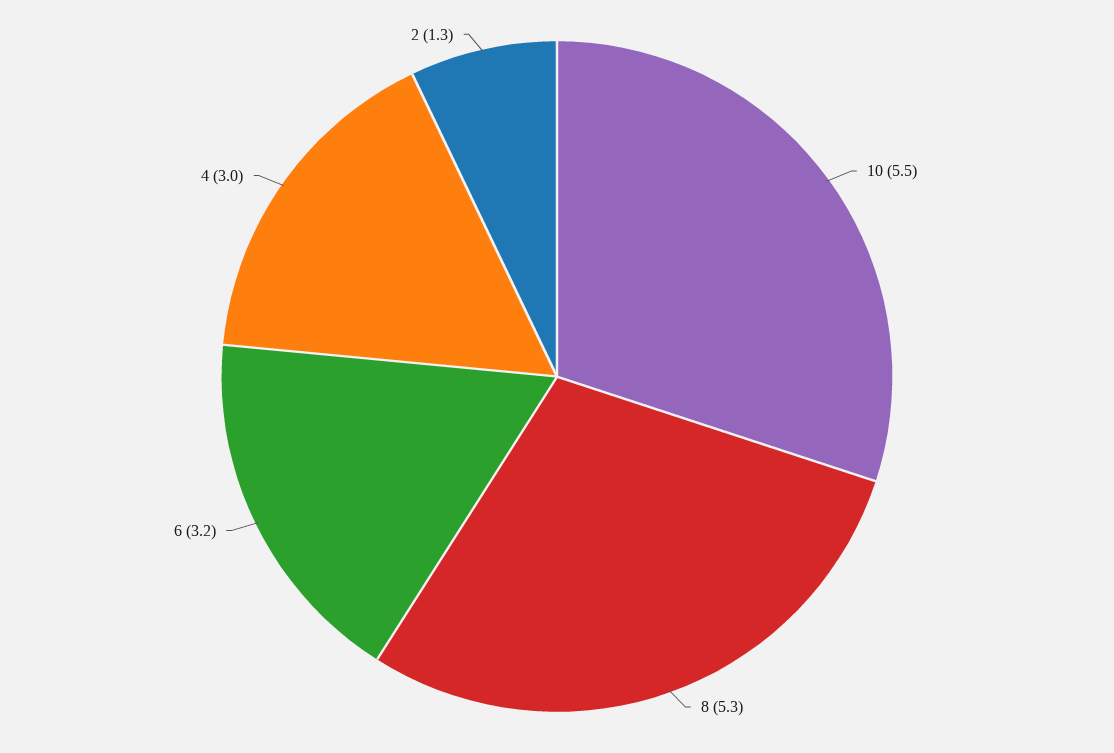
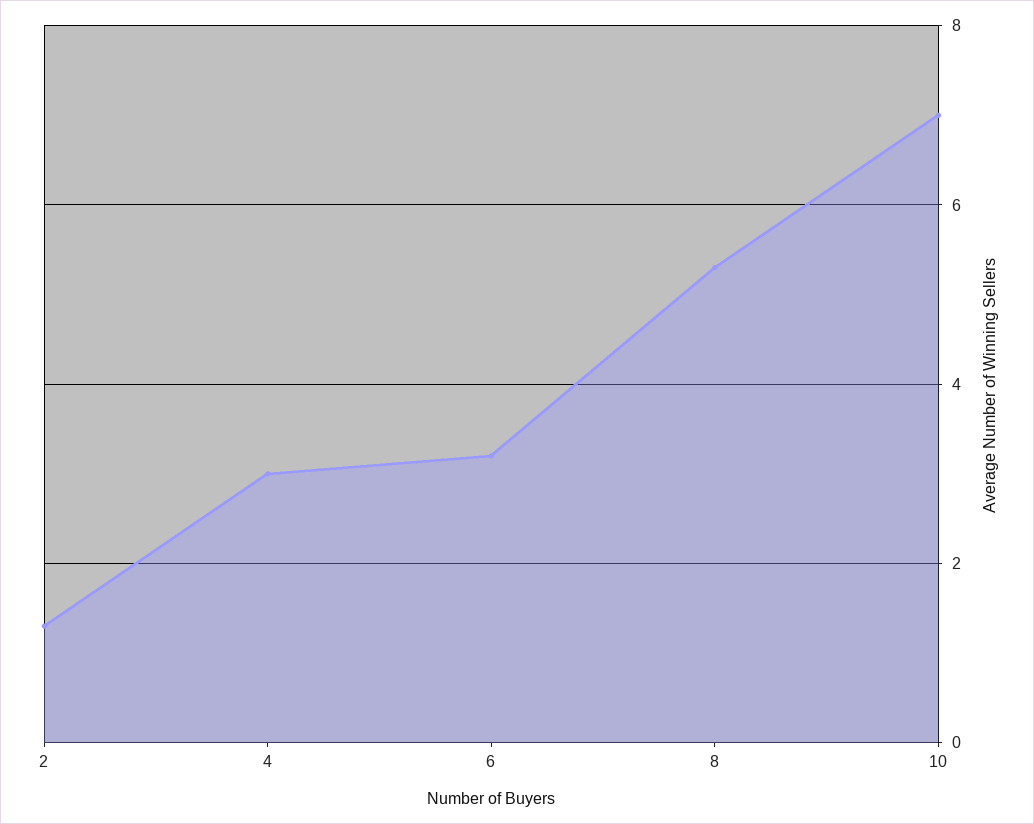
  {
-   "10": 5.5,
+   "10": 7,
    "8": 5.3,
    "6": 3.2,
    "4": 3,
    "2": 1.3
  }

